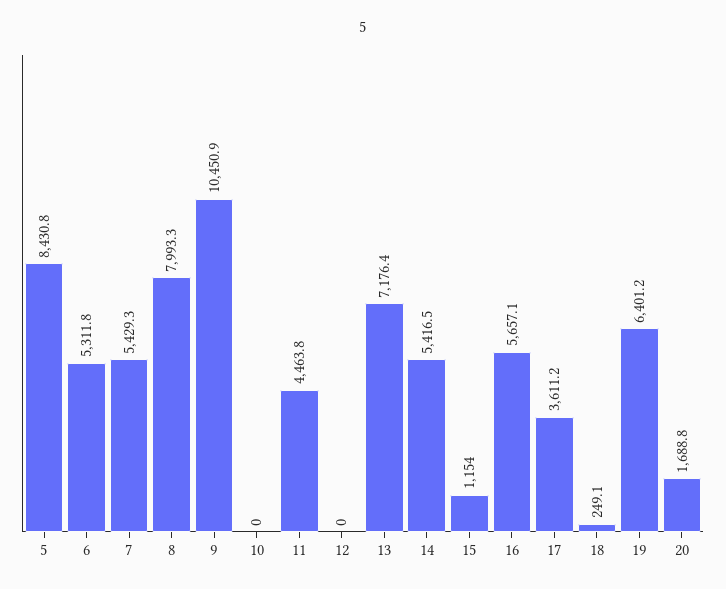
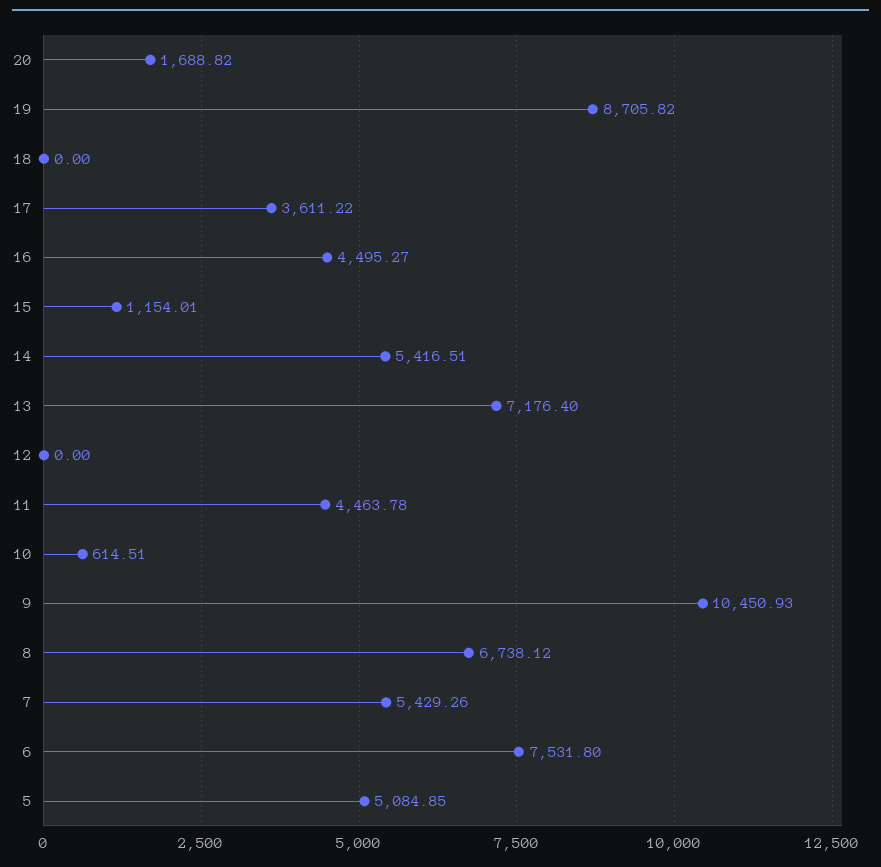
  {
-   "5": 8430.8,
+   "5": 5084.85,
-   "6": 5311.8,
+   "6": 7531.8,
    "7": 5429.26,
-   "8": 7993.3,
+   "8": 6738.12,
    "9": 10450.93,
-   "10": 0,
+   "10": 614.51,
    "11": 4463.78,
    "12": 0,
    "13": 7176.4,
    "14": 5416.51,
    "15": 1154.01,
-   "16": 5657.1,
+   "16": 4495.27,
    "17": 3611.22,
-   "18": 249.1,
+   "18": 0,
-   "19": 6401.2,
+   "19": 8705.82,
    "20": 1688.82
  }

